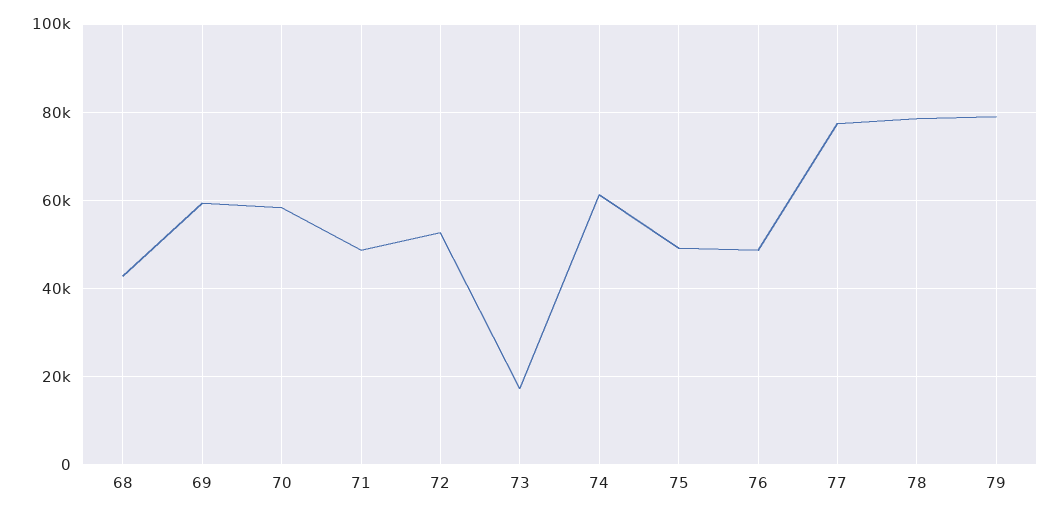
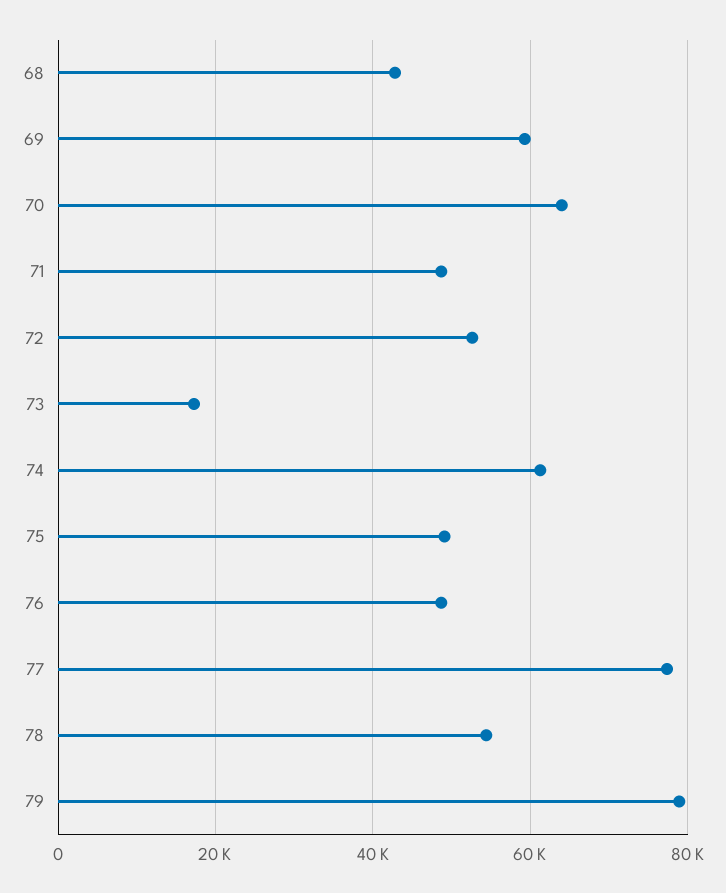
  {
    "68": 42000,
    "69": 60000,
-   "70": 58000,
+   "70": 64000,
    "71": 48000,
    "72": 52000,
    "73": 18000,
    "74": 62000,
    "75": 50000,
    "76": 48000,
    "77": 78000,
-   "78": 78000,
+   "78": 54000,
    "79": 78000
  }

